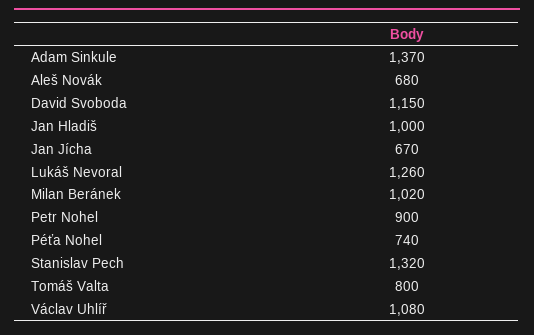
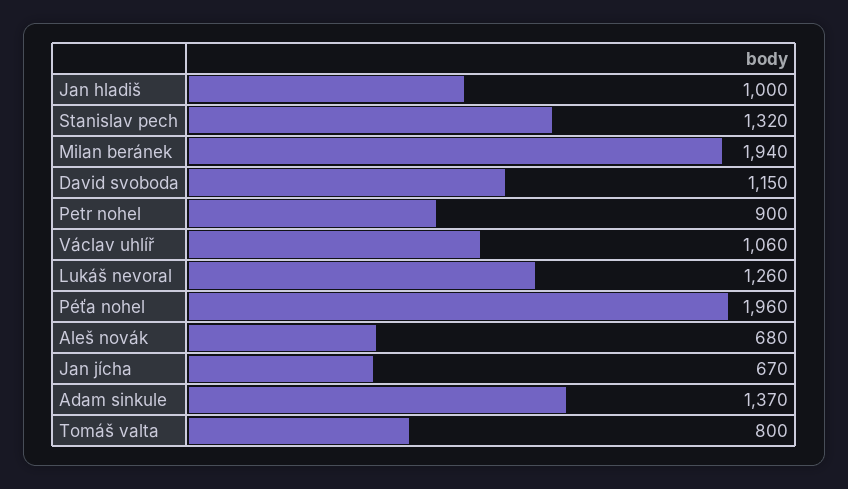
  {
    "Adam Sinkule": 1370,
    "Aleš Novák": 680,
    "David Svoboda": 1150,
    "Jan Hladiš": 1000,
    "Jan Jícha": 670,
    "Lukáš Nevoral": 1260,
-   "Milan Beránek": 1020,
+   "Milan Beránek": 1940,
    "Petr Nohel": 900,
-   "Péťa Nohel": 740,
+   "Péťa Nohel": 1960,
    "Stanislav Pech": 1320,
    "Tomáš Valta": 800,
-   "Václav Uhlíř": 1080
+   "Václav Uhlíř": 1060
  }

